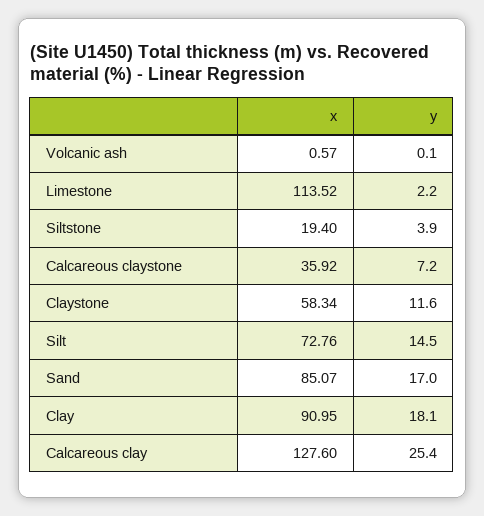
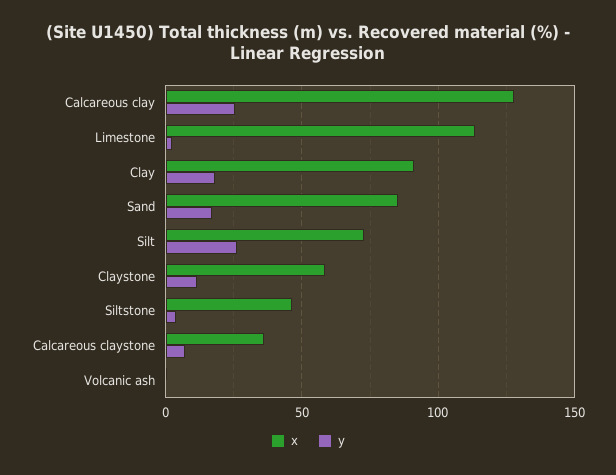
  {
    "x": {
      "Volcanic ash": 0.57,
      "Limestone": 113.52,
-     "Siltstone": 19.4,
+     "Siltstone": 45,
      "Calcareous claystone": 35.92,
      "Claystone": 58.34,
      "Silt": 72.76,
      "Sand": 85.07,
      "Clay": 90.95,
      "Calcareous clay": 127.6
    },
    "y": {
      "Volcanic ash": 0.1,
      "Limestone": 2.2,
      "Siltstone": 3.9,
      "Calcareous claystone": 7.2,
      "Claystone": 11.6,
-     "Silt": 14.5,
+     "Silt": 25,
      "Sand": 17,
      "Clay": 18.1,
      "Calcareous clay": 25.4
    }
  }

